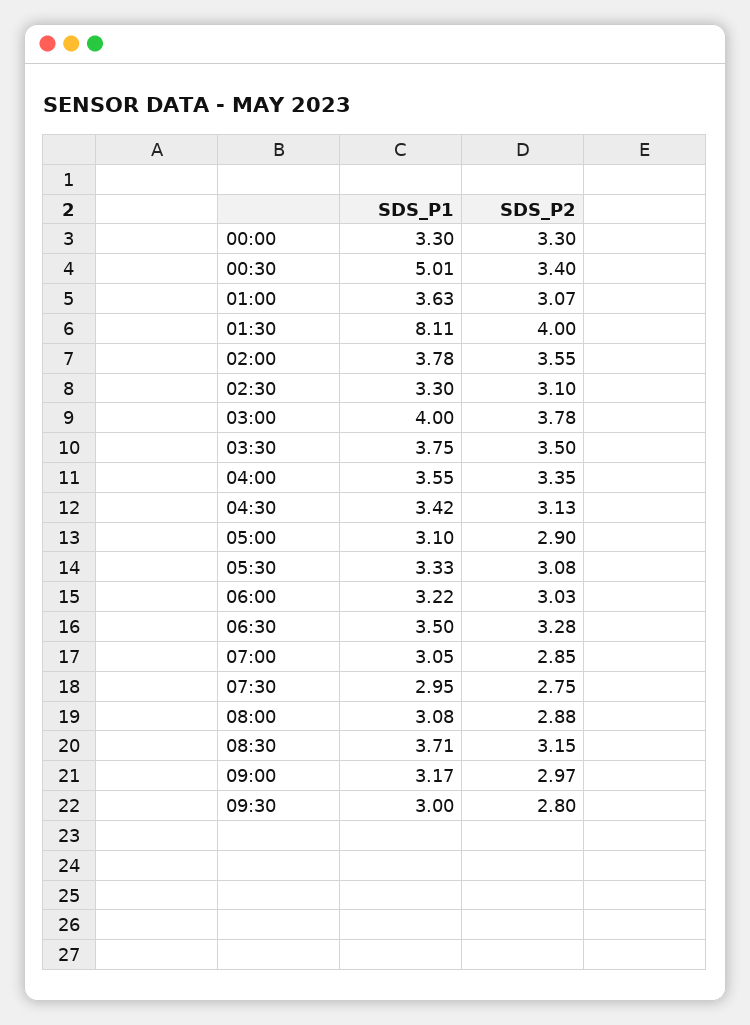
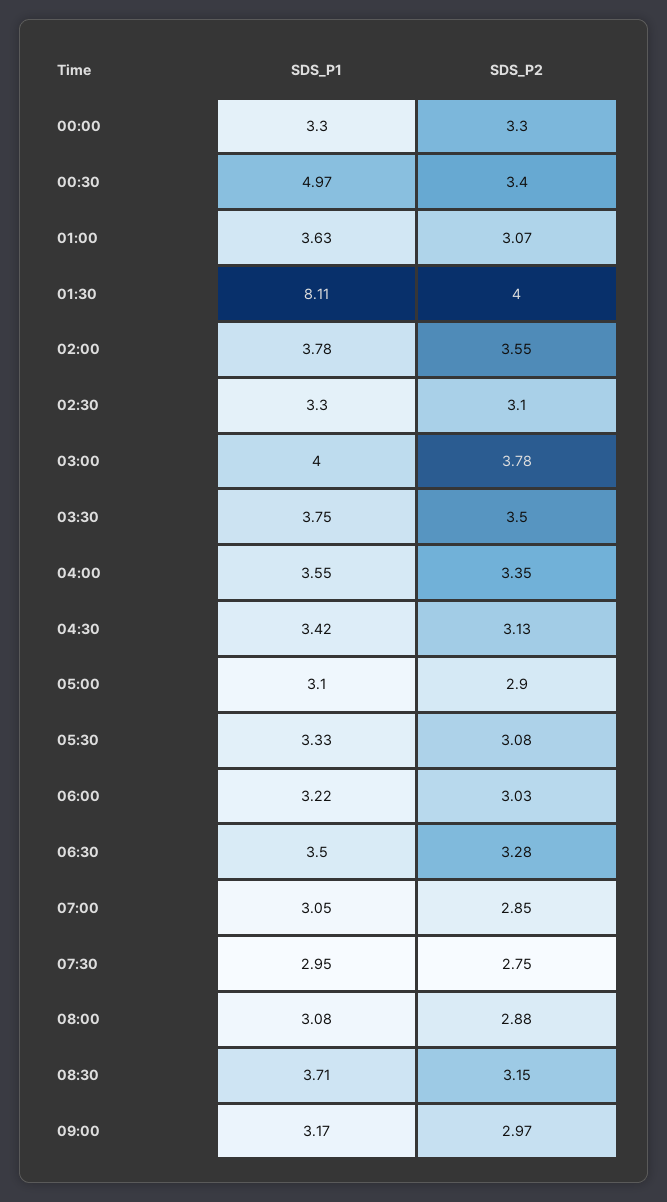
  {
    "SDS_P1": {
      "00:00": 3.3,
-     "00:30": 5.01,
+     "00:30": 4.97,
      "01:00": 3.63,
      "01:30": 8.11,
      "02:00": 3.78,
      "02:30": 3.3,
      "03:00": 4,
      "03:30": 3.75,
      "04:00": 3.55,
      "04:30": 3.42,
      "05:00": 3.1,
      "05:30": 3.33,
      "06:00": 3.22,
      "06:30": 3.5,
      "07:00": 3.05,
      "07:30": 2.95,
      "08:00": 3.08,
      "08:30": 3.71,
-     "09:00": 3.17,
+     "09:00": 3.17
-     "09:30": 3
    },
    "SDS_P2": {
      "00:00": 3.3,
      "00:30": 3.4,
      "01:00": 3.07,
      "01:30": 4,
      "02:00": 3.55,
      "02:30": 3.1,
      "03:00": 3.78,
      "03:30": 3.5,
      "04:00": 3.35,
      "04:30": 3.13,
      "05:00": 2.9,
      "05:30": 3.08,
      "06:00": 3.03,
      "06:30": 3.28,
      "07:00": 2.85,
      "07:30": 2.75,
      "08:00": 2.88,
      "08:30": 3.15,
-     "09:00": 2.97,
+     "09:00": 2.97
-     "09:30": 2.8
    }
  }

